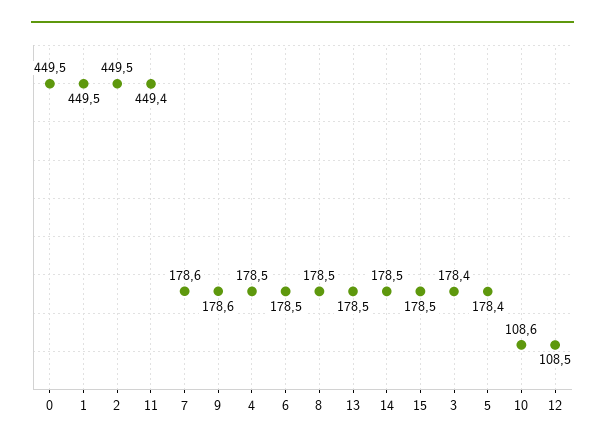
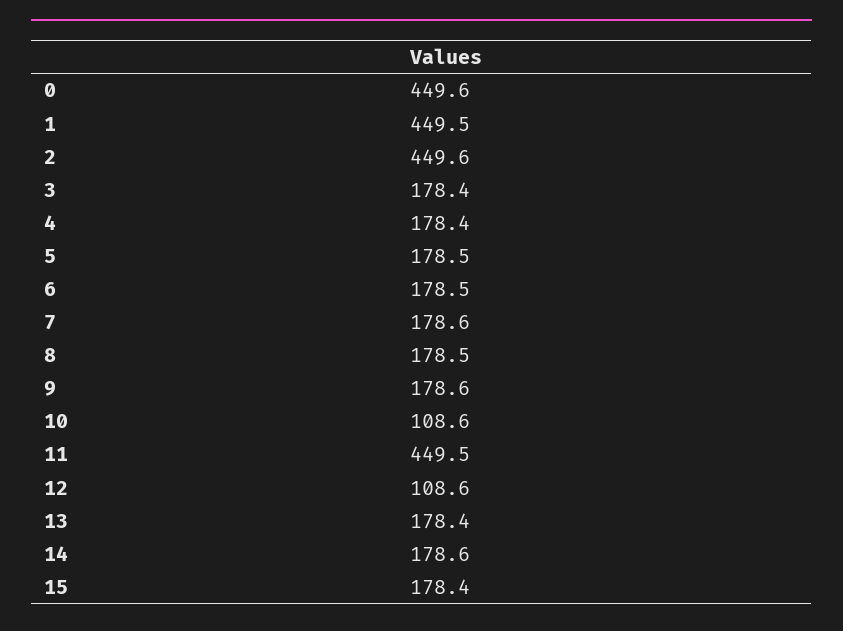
  {
-   "0": 449.5,
+   "0": 449.6,
    "1": 449.5,
-   "2": 449.5,
+   "2": 449.6,
-   "11": 449.4,
+   "11": 449.5,
    "7": 178.6,
    "9": 178.6,
-   "4": 178.5,
+   "4": 178.4,
    "6": 178.5,
    "8": 178.5,
-   "13": 178.5,
+   "13": 178.4,
-   "14": 178.5,
+   "14": 178.6,
-   "15": 178.5,
+   "15": 178.4,
    "3": 178.4,
-   "5": 178.4,
+   "5": 178.5,
    "10": 108.6,
-   "12": 108.5
+   "12": 108.6
  }

